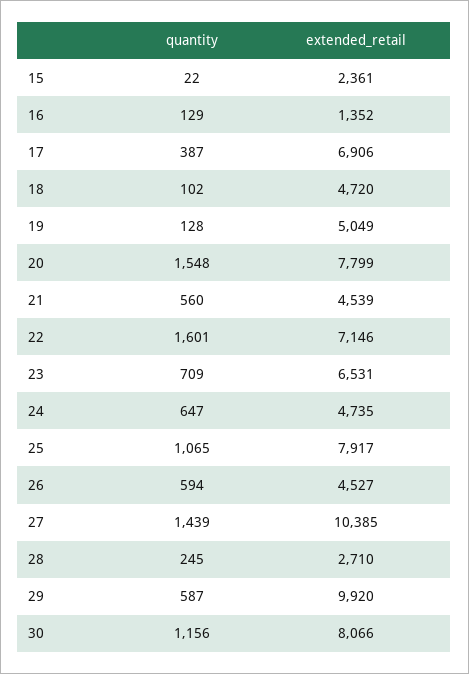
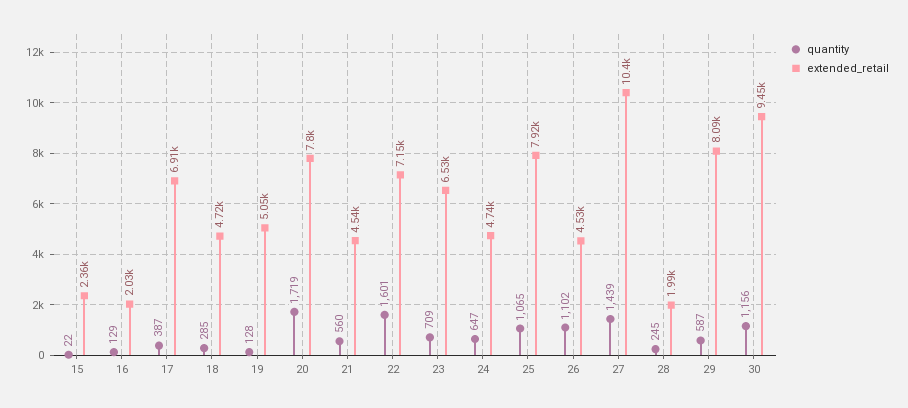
  {
    "quantity": {
      "15": 22,
      "16": 129,
      "17": 387,
-     "18": 102,
+     "18": 285,
      "19": 128,
-     "20": 1548,
+     "20": 1719,
      "21": 560,
      "22": 1601,
      "23": 709,
      "24": 647,
      "25": 1065,
-     "26": 594,
+     "26": 1102,
      "27": 1439,
      "28": 245,
      "29": 587,
      "30": 1156
    },
    "extended_retail": {
      "15": 2361,
-     "16": 1352,
+     "16": 2030,
      "17": 6906,
      "18": 4720,
      "19": 5049,
      "20": 7799,
      "21": 4539,
      "22": 7146,
      "23": 6531,
      "24": 4735,
      "25": 7917,
      "26": 4527,
      "27": 10385,
-     "28": 2710,
+     "28": 1990,
-     "29": 9920,
+     "29": 8090,
-     "30": 8066
+     "30": 9450
    }
  }

